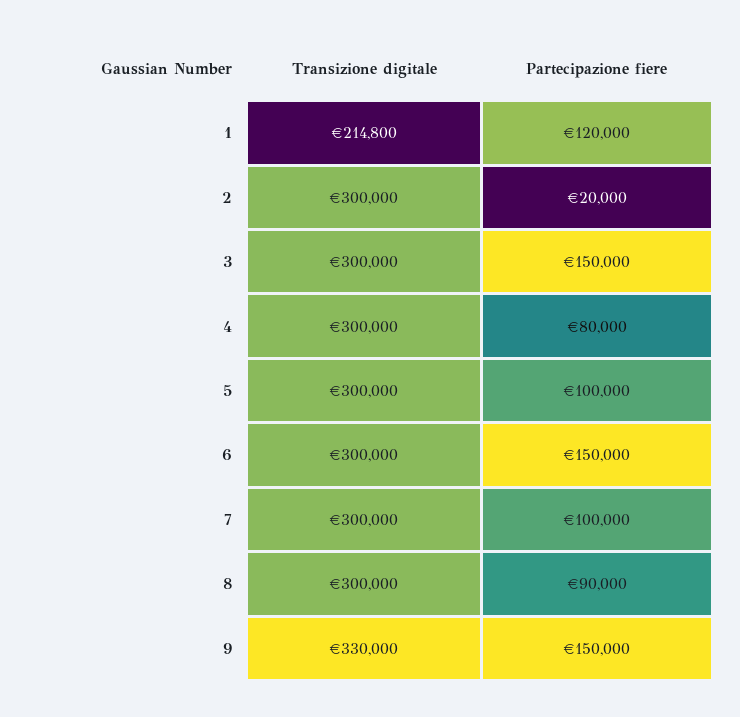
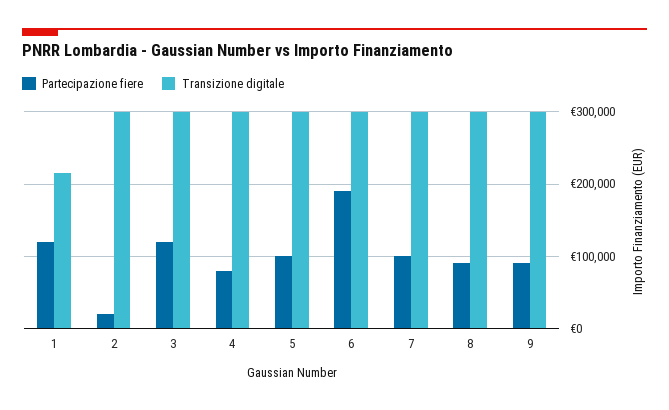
  {
    "Transizione digitale": {
      "1": 214800,
      "2": 300000,
      "3": 300000,
      "4": 300000,
      "5": 300000,
      "6": 300000,
      "7": 300000,
      "8": 300000,
-     "9": 330000
+     "9": 300000
    },
    "Partecipazione fiere": {
      "1": 120000,
      "2": 20000,
-     "3": 150000,
+     "3": 120000,
      "4": 80000,
      "5": 100000,
-     "6": 150000,
+     "6": 190000,
      "7": 100000,
      "8": 90000,
-     "9": 150000
+     "9": 90000
    }
  }

